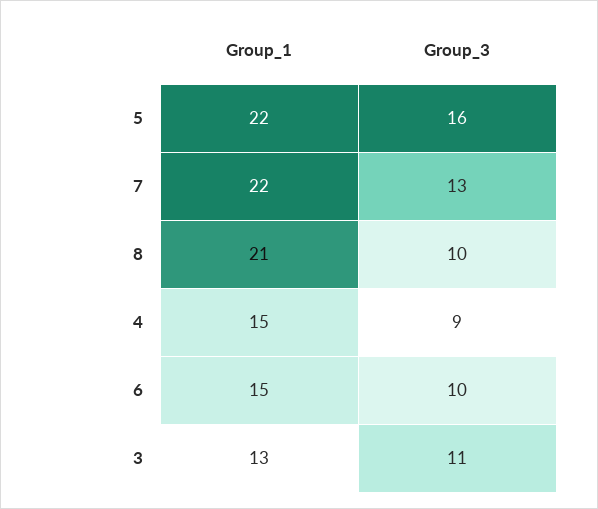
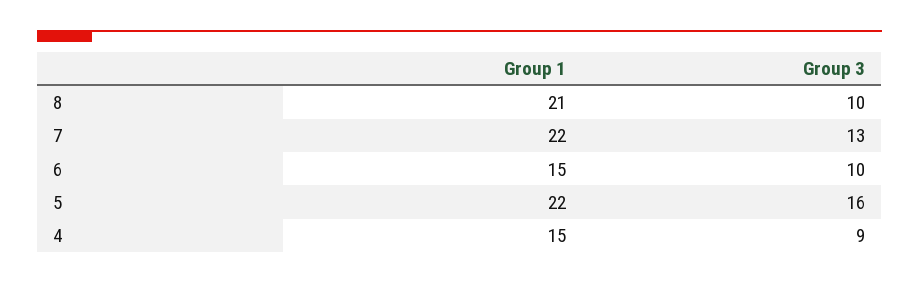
  {
    "Group_1": {
      "5": 22,
      "7": 22,
      "8": 21,
      "4": 15,
-     "6": 15,
+     "6": 15
-     "3": 13
    },
    "Group_3": {
      "5": 16,
      "7": 13,
      "8": 10,
      "4": 9,
-     "6": 10,
+     "6": 10
-     "3": 11
    }
  }

